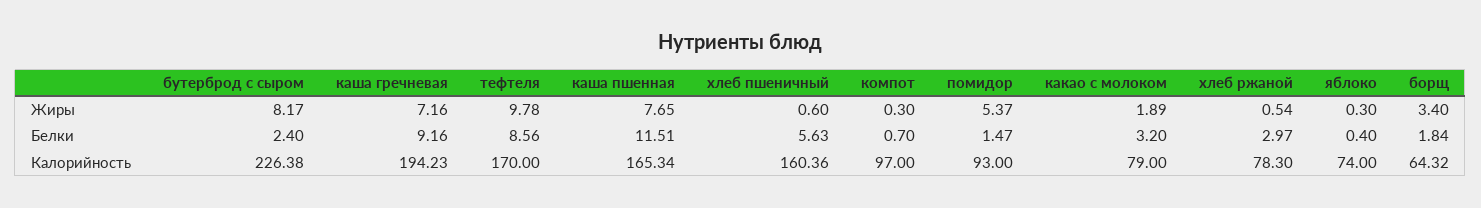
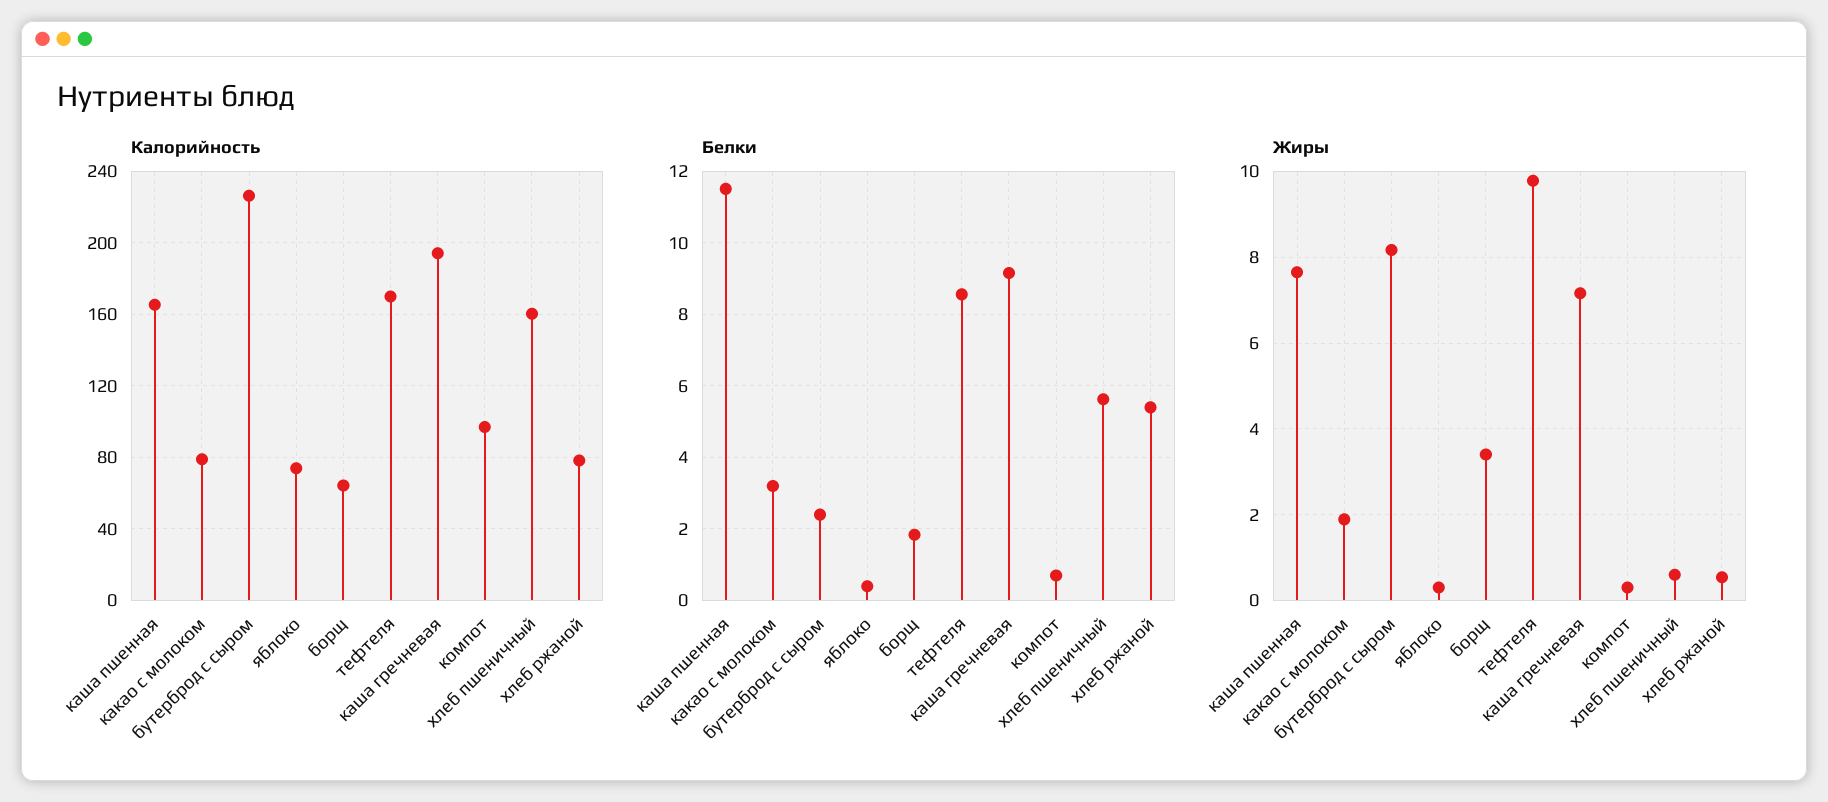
  {
    "Жиры": {
      "бутерброд с сыром": 8.17,
      "каша гречневая": 7.16,
      "тефтеля": 9.78,
      "каша пшенная": 7.65,
      "хлеб пшеничный": 0.6,
      "компот": 0.3,
-     "помидор": 5.37,
      "какао с молоком": 1.89,
      "хлеб ржаной": 0.54,
      "яблоко": 0.3,
      "борщ": 3.4
    },
    "Белки": {
      "бутерброд с сыром": 2.4,
      "каша гречневая": 9.16,
      "тефтеля": 8.56,
      "каша пшенная": 11.51,
      "хлеб пшеничный": 5.63,
      "компот": 0.7,
-     "помидор": 1.47,
      "какао с молоком": 3.2,
-     "хлеб ржаной": 2.97,
+     "хлеб ржаной": 5.4,
      "яблоко": 0.4,
      "борщ": 1.84
    },
    "Калорийность": {
      "бутерброд с сыром": 226.38,
      "каша гречневая": 194.23,
      "тефтеля": 170,
      "каша пшенная": 165.34,
      "хлеб пшеничный": 160.36,
      "компот": 97,
-     "помидор": 93,
      "какао с молоком": 79,
      "хлеб ржаной": 78.3,
      "яблоко": 74,
      "борщ": 64.32
    }
  }

